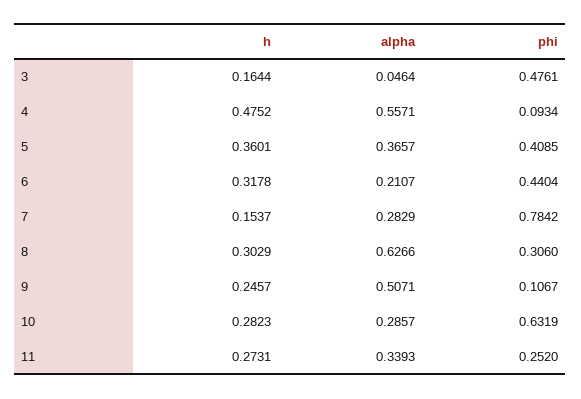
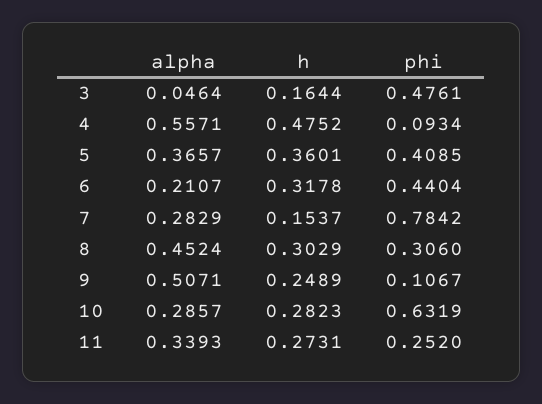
  {
    "h": {
      "3": 0.1644,
      "4": 0.4752,
      "5": 0.3601,
      "6": 0.3178,
      "7": 0.1537,
      "8": 0.3029,
-     "9": 0.2457,
+     "9": 0.2489,
      "10": 0.2823,
      "11": 0.2731
    },
    "alpha": {
      "3": 0.0464,
      "4": 0.5571,
      "5": 0.3657,
      "6": 0.2107,
      "7": 0.2829,
-     "8": 0.6266,
+     "8": 0.4524,
      "9": 0.5071,
      "10": 0.2857,
      "11": 0.3393
    },
    "phi": {
      "3": 0.4761,
      "4": 0.0934,
      "5": 0.4085,
      "6": 0.4404,
      "7": 0.7842,
      "8": 0.306,
      "9": 0.1067,
      "10": 0.6319,
      "11": 0.252
    }
  }

